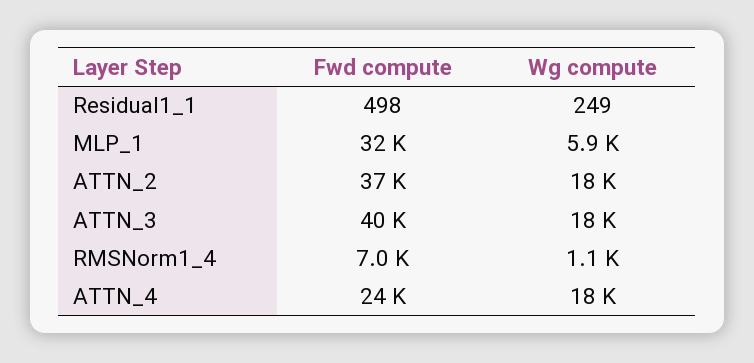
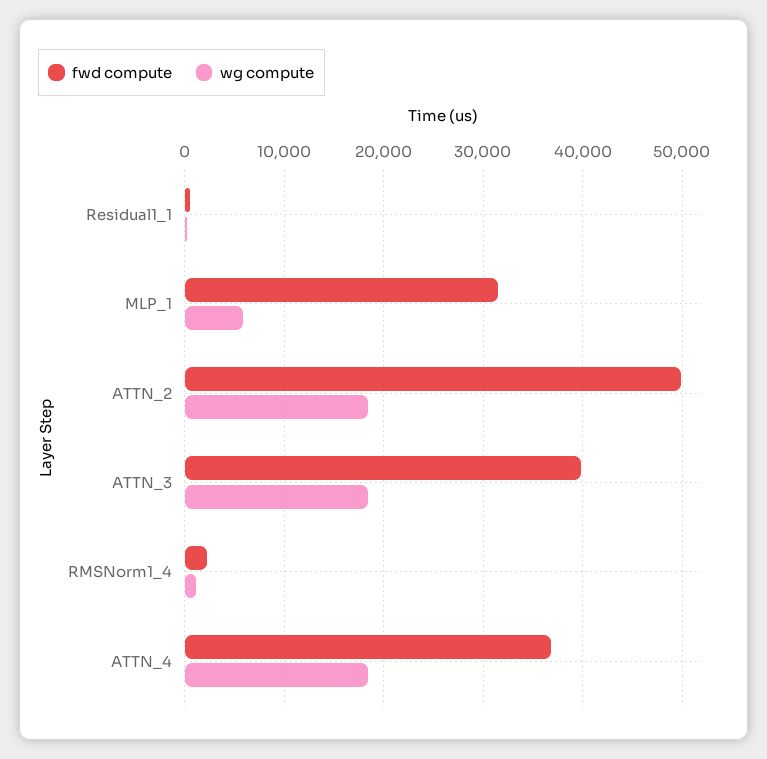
  {
    "Fwd compute": {
      "Residual1_1": 498,
      "MLP_1": 32000,
-     "ATTN_2": 37000,
+     "ATTN_2": 50000,
      "ATTN_3": 40000,
-     "RMSNorm1_4": 7000,
+     "RMSNorm1_4": 2000,
-     "ATTN_4": 24000
+     "ATTN_4": 37000
    },
    "Wg compute": {
      "Residual1_1": 249,
      "MLP_1": 5900,
      "ATTN_2": 18000,
      "ATTN_3": 18000,
      "RMSNorm1_4": 1100,
      "ATTN_4": 18000
    }
  }

